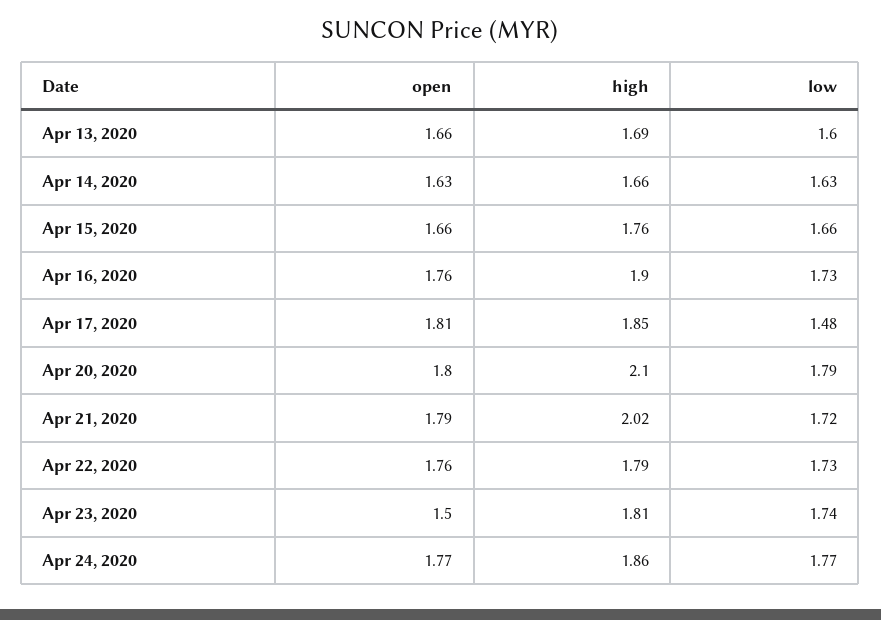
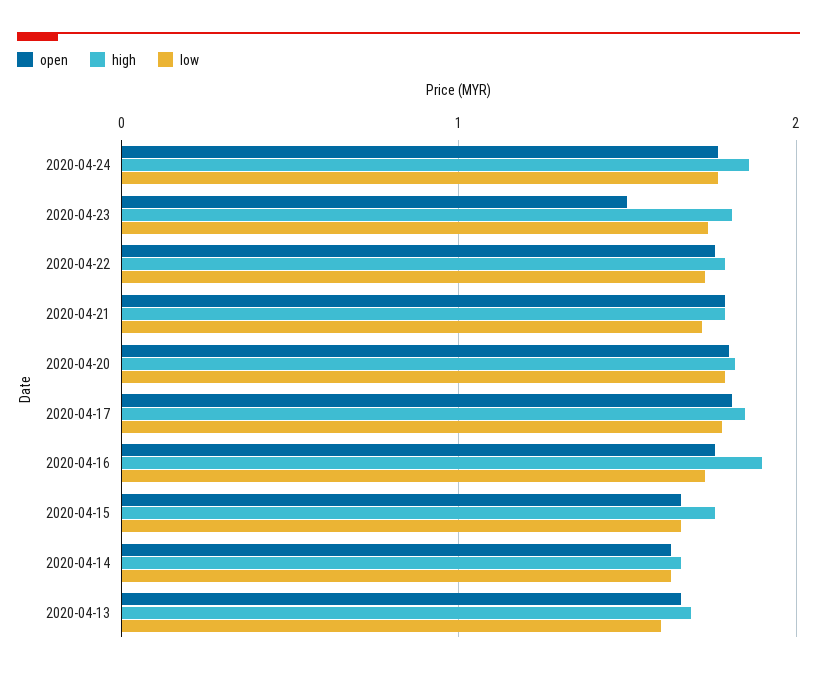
  {
    "open": {
      "Apr 13, 2020": 1.66,
      "Apr 14, 2020": 1.63,
      "Apr 15, 2020": 1.66,
      "Apr 16, 2020": 1.76,
      "Apr 17, 2020": 1.81,
      "Apr 20, 2020": 1.8,
      "Apr 21, 2020": 1.79,
      "Apr 22, 2020": 1.76,
      "Apr 23, 2020": 1.5,
      "Apr 24, 2020": 1.77
    },
    "high": {
      "Apr 13, 2020": 1.69,
      "Apr 14, 2020": 1.66,
      "Apr 15, 2020": 1.76,
      "Apr 16, 2020": 1.9,
      "Apr 17, 2020": 1.85,
-     "Apr 20, 2020": 2.1,
+     "Apr 20, 2020": 1.8,
-     "Apr 21, 2020": 2.02,
+     "Apr 21, 2020": 1.8,
      "Apr 22, 2020": 1.79,
      "Apr 23, 2020": 1.81,
      "Apr 24, 2020": 1.86
    },
    "low": {
      "Apr 13, 2020": 1.6,
      "Apr 14, 2020": 1.63,
      "Apr 15, 2020": 1.66,
      "Apr 16, 2020": 1.73,
-     "Apr 17, 2020": 1.48,
+     "Apr 17, 2020": 1.8,
      "Apr 20, 2020": 1.79,
      "Apr 21, 2020": 1.72,
      "Apr 22, 2020": 1.73,
      "Apr 23, 2020": 1.74,
      "Apr 24, 2020": 1.77
    }
  }

